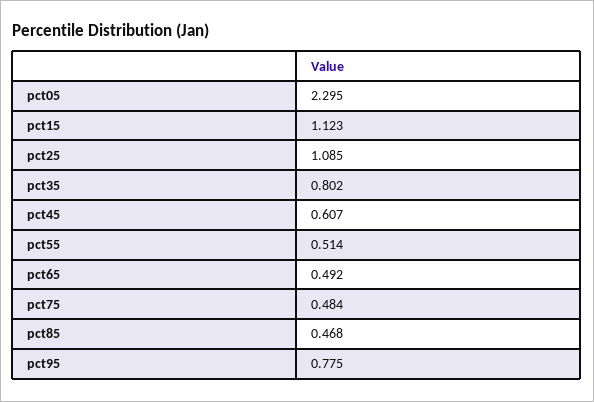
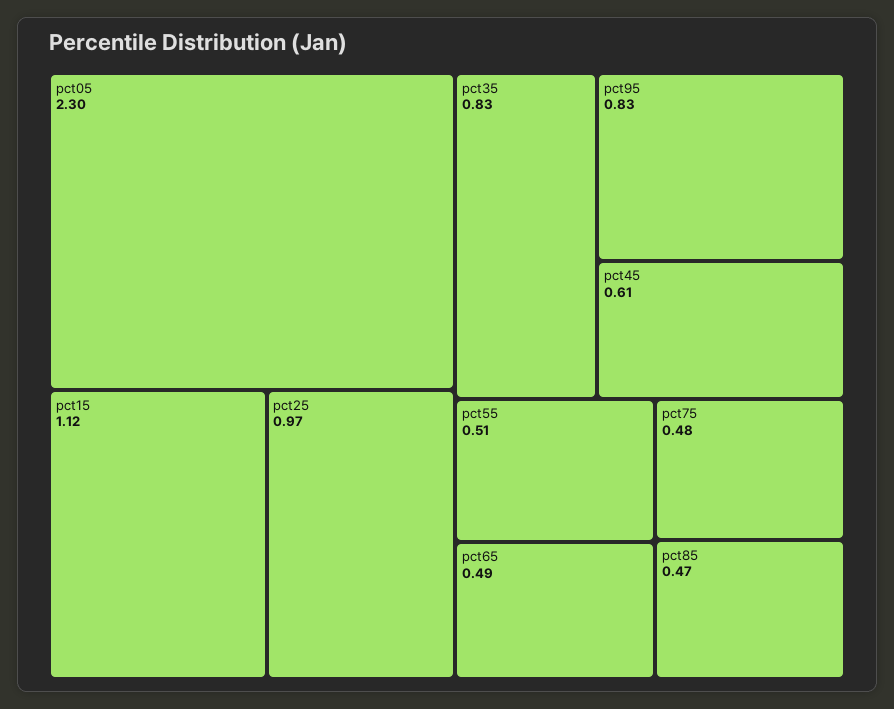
  {
    "pct05": 2.295,
    "pct15": 1.123,
-   "pct25": 1.085,
+   "pct25": 0.97,
-   "pct35": 0.802,
+   "pct35": 0.83,
    "pct45": 0.607,
    "pct55": 0.514,
    "pct65": 0.492,
    "pct75": 0.484,
    "pct85": 0.468,
-   "pct95": 0.775
+   "pct95": 0.83
  }

